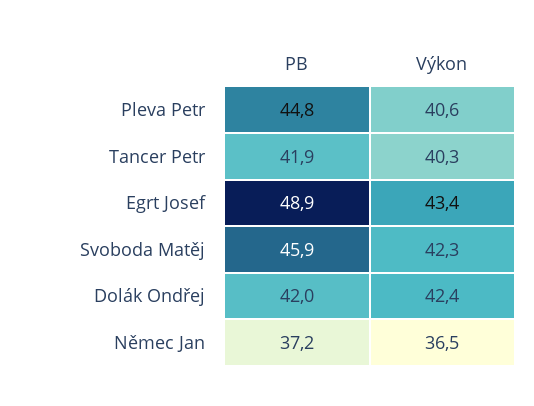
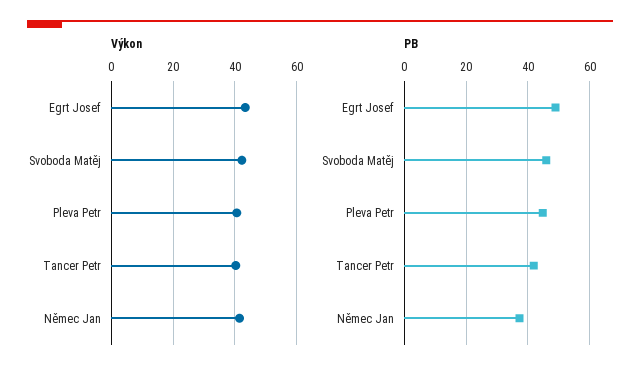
  {
    "PB": {
      "Pleva Petr": 44.8,
      "Tancer Petr": 41.9,
      "Egrt Josef": 48.9,
      "Svoboda Matěj": 45.9,
-     "Dolák Ondřej": 42,
      "Němec Jan": 37.2
    },
    "Výkon": {
      "Pleva Petr": 40.6,
      "Tancer Petr": 40.3,
      "Egrt Josef": 43.4,
      "Svoboda Matěj": 42.3,
-     "Dolák Ondřej": 42.4,
-     "Němec Jan": 36.5
+     "Němec Jan": 42
    }
  }

